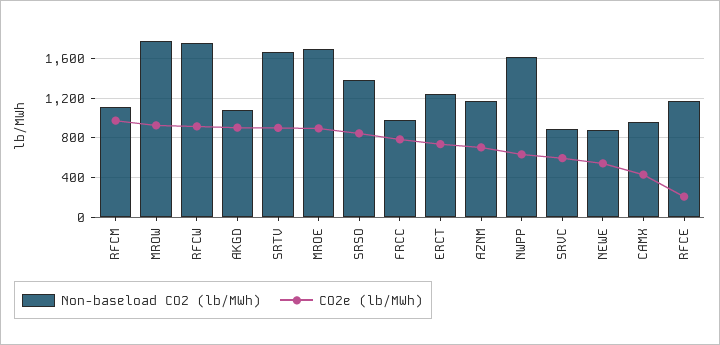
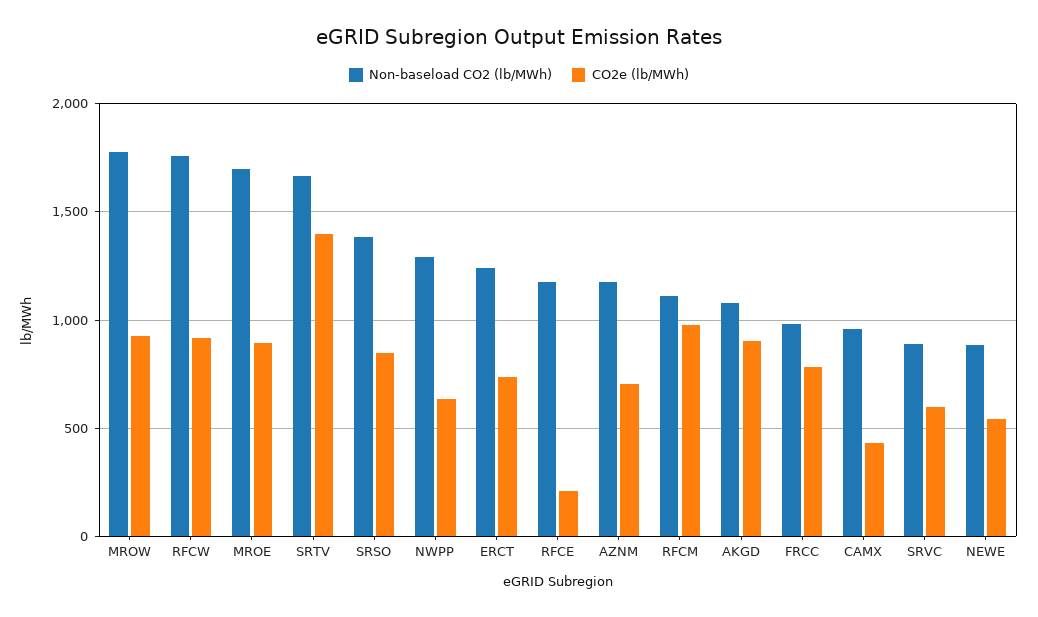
  {
    "Non-baseload CO2 (lb/MWh)": {
      "RFCM": 1100,
      "MROW": 1800,
      "RFCW": 1750,
      "AKGD": 1100,
      "SRTV": 1650,
      "MROE": 1700,
      "SRSO": 1400,
      "FRCC": 1000,
      "ERCT": 1250,
      "AZNM": 1200,
-     "NWPP": 1600,
+     "NWPP": 1300,
      "SRVC": 900,
      "NEWE": 900,
      "CAMX": 950,
      "RFCE": 1200
    },
    "CO2e (lb/MWh)": {
      "RFCM": 1000,
      "MROW": 950,
      "RFCW": 900,
      "AKGD": 900,
-     "SRTV": 900,
+     "SRTV": 1400,
      "MROE": 900,
      "SRSO": 850,
      "FRCC": 800,
      "ERCT": 750,
      "AZNM": 700,
      "NWPP": 650,
      "SRVC": 600,
      "NEWE": 550,
      "CAMX": 450,
      "RFCE": 200
    }
  }

